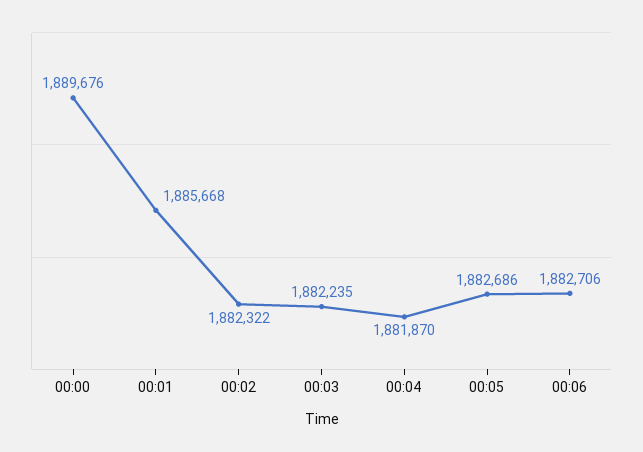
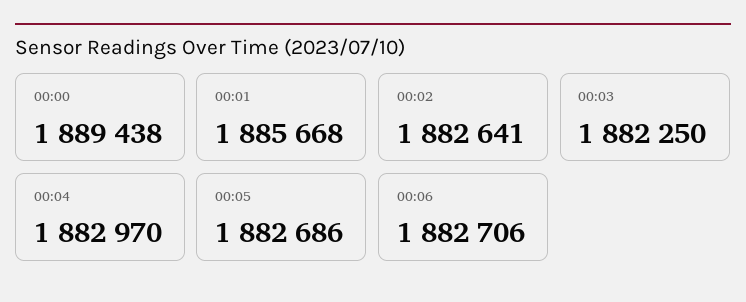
  {
-   "00:00": 1889676,
+   "00:00": 1889438,
    "00:01": 1885668,
-   "00:02": 1882322,
+   "00:02": 1882641,
-   "00:03": 1882235,
+   "00:03": 1882250,
-   "00:04": 1881870,
+   "00:04": 1882970,
    "00:05": 1882686,
    "00:06": 1882706
  }

